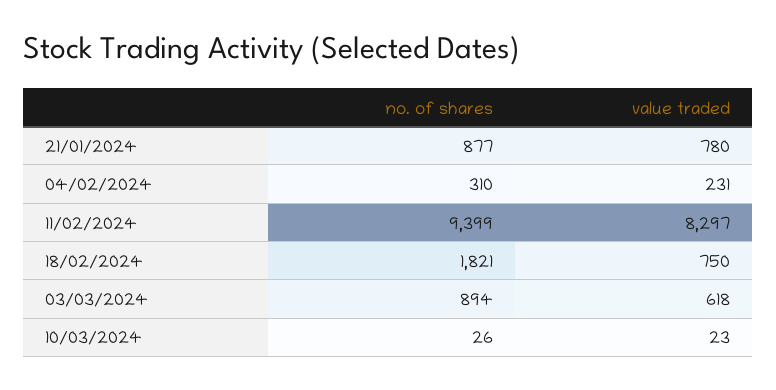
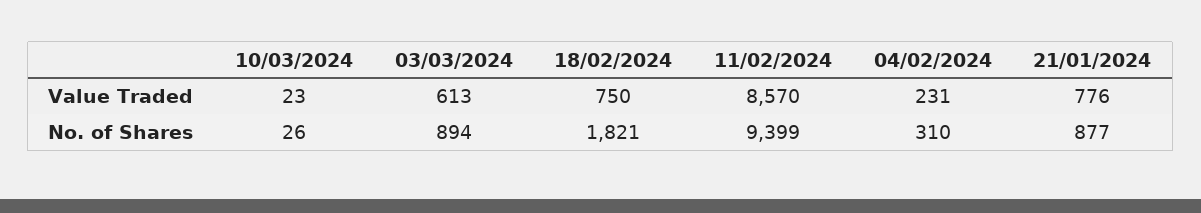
  {
    "no. of shares": {
      "21/01/2024": 877,
      "04/02/2024": 310,
      "11/02/2024": 9399,
      "18/02/2024": 1821,
      "03/03/2024": 894,
      "10/03/2024": 26
    },
    "value traded": {
-     "21/01/2024": 780,
+     "21/01/2024": 776,
      "04/02/2024": 231,
-     "11/02/2024": 8297,
+     "11/02/2024": 8570,
      "18/02/2024": 750,
-     "03/03/2024": 618,
+     "03/03/2024": 613,
      "10/03/2024": 23
    }
  }

